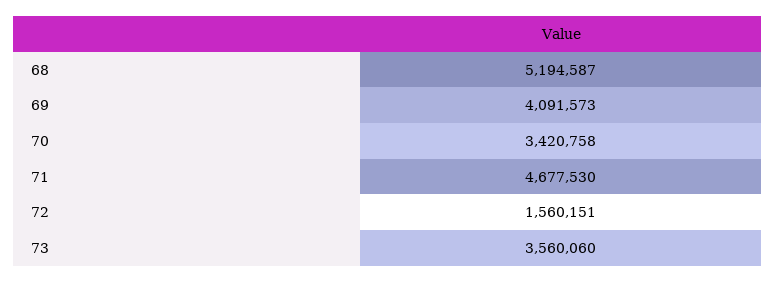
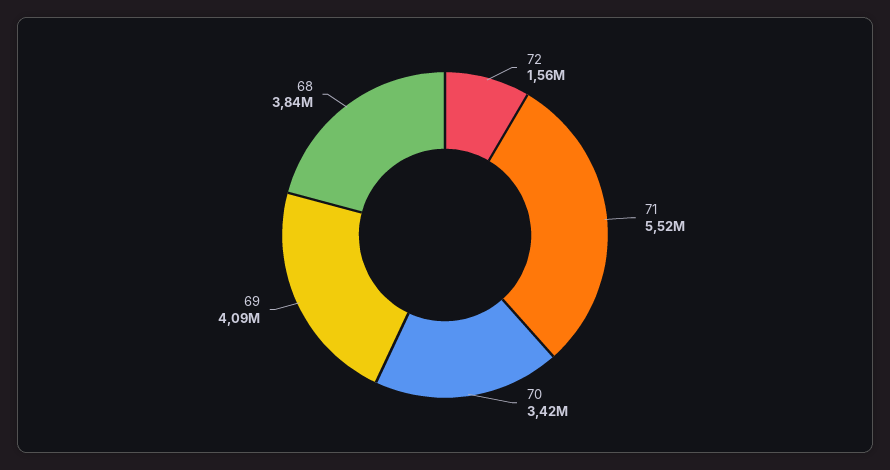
  {
-   "68": 5194587,
+   "68": 3840000,
    "69": 4091573,
    "70": 3420758,
-   "71": 4677530,
+   "71": 5520000,
-   "72": 1560151,
+   "72": 1560151
-   "73": 3560060
  }

